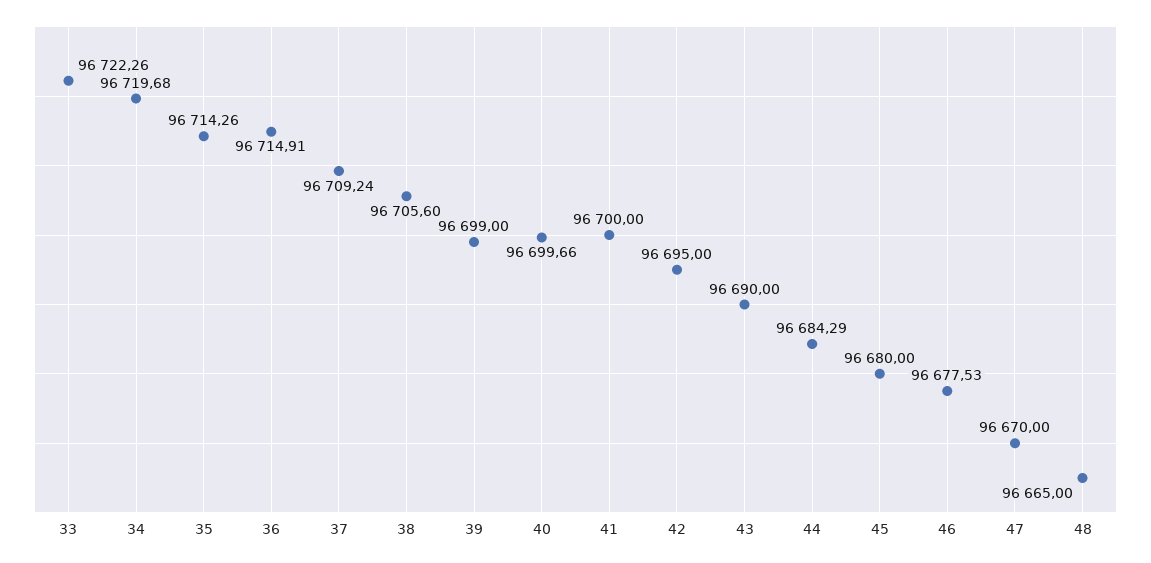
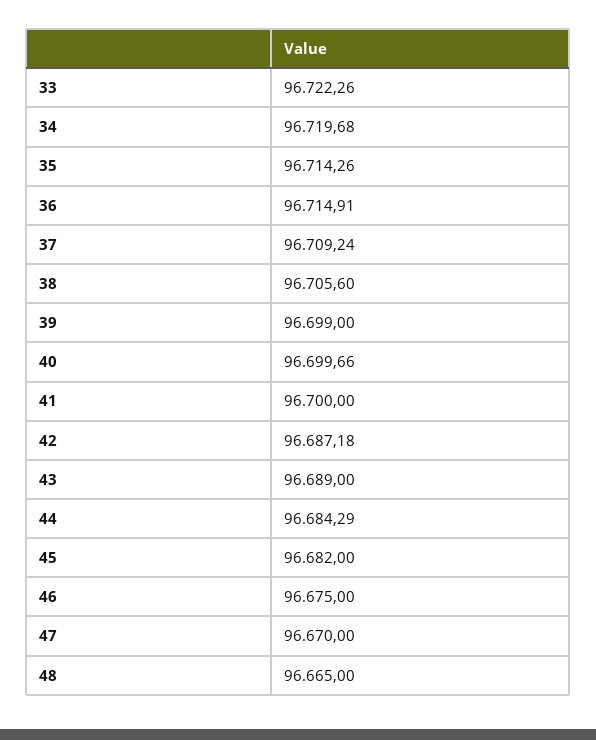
  {
    "33": 96722.26,
    "34": 96719.68,
    "35": 96714.26,
    "36": 96714.91,
    "37": 96709.24,
    "38": 96705.6,
    "39": 96699,
    "40": 96699.66,
    "41": 96700,
-   "42": 96695,
+   "42": 96687.18,
-   "43": 96690,
+   "43": 96689,
    "44": 96684.29,
-   "45": 96680,
+   "45": 96682,
-   "46": 96677.53,
+   "46": 96675,
    "47": 96670,
    "48": 96665
  }

